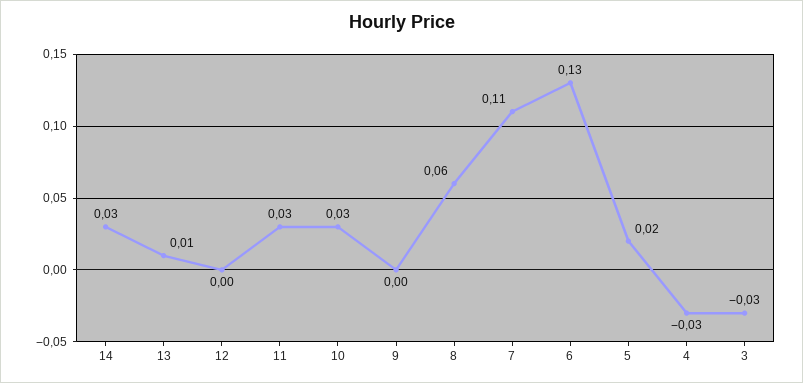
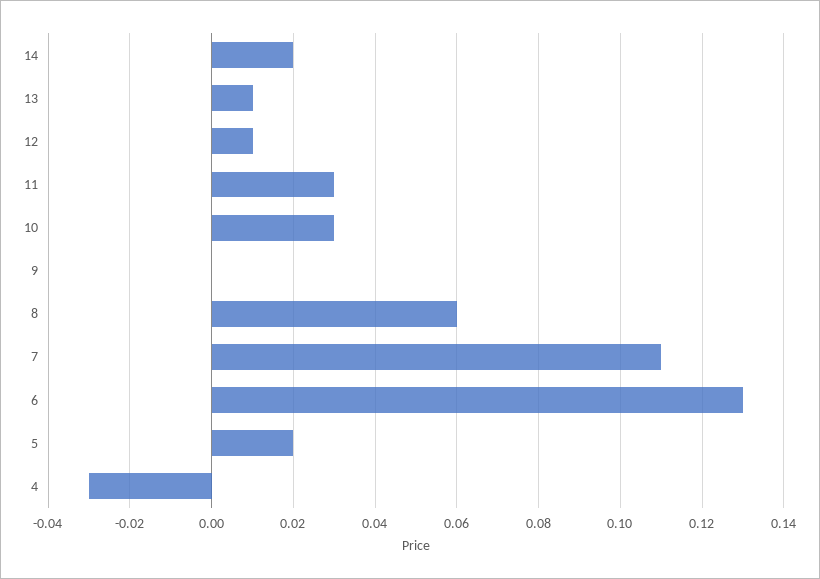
  {
-   "14": 0.03,
+   "14": 0.02,
    "13": 0.01,
-   "12": 0,
+   "12": 0.01,
    "11": 0.03,
    "10": 0.03,
    "9": 0,
    "8": 0.06,
    "7": 0.11,
    "6": 0.13,
    "5": 0.02,
-   "4": -0.03,
+   "4": -0.03
-   "3": -0.03
  }

